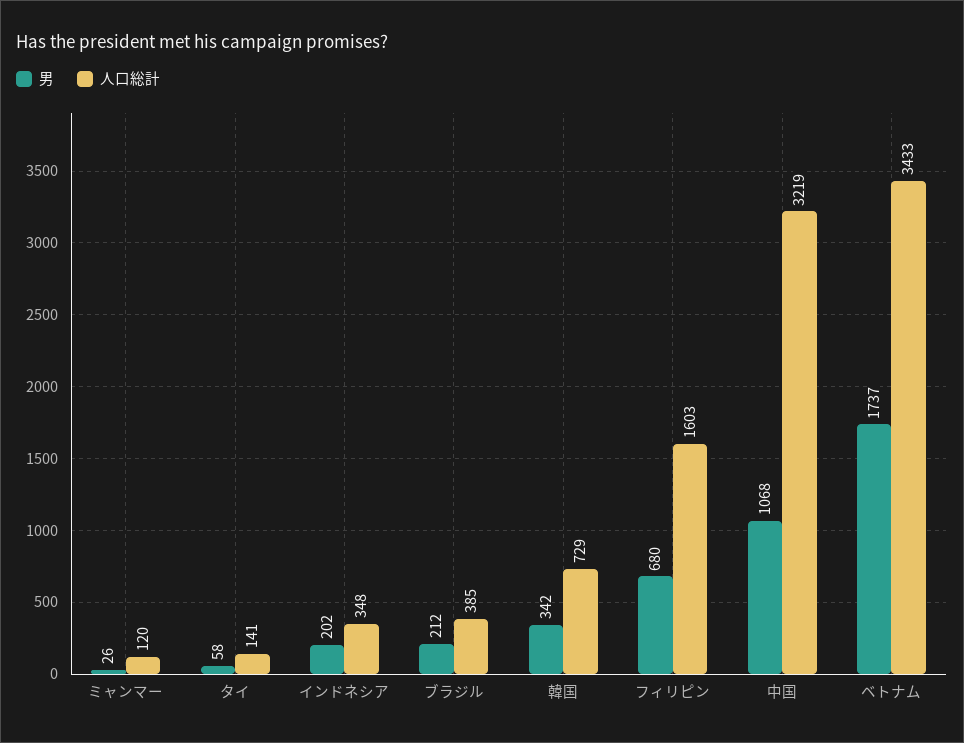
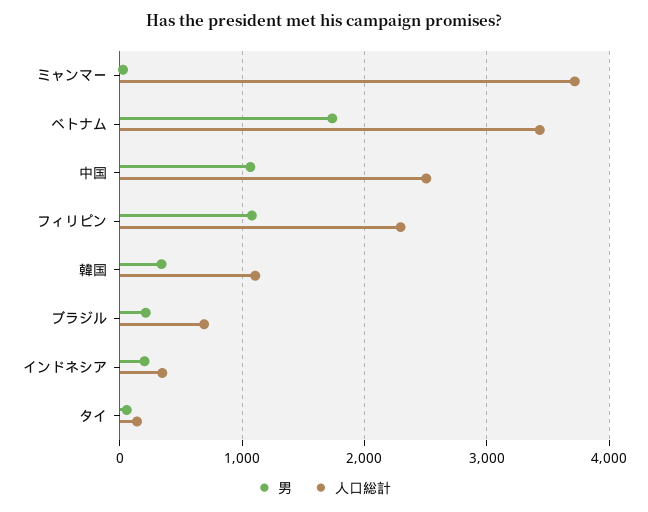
  {
    "男": {
      "ミャンマー": 26,
      "タイ": 58,
      "インドネシア": 202,
      "ブラジル": 212,
      "韓国": 342,
-     "フィリピン": 680,
+     "フィリピン": 1100,
      "中国": 1068,
      "ベトナム": 1737
    },
    "人口総計": {
-     "ミャンマー": 120,
+     "ミャンマー": 3700,
      "タイ": 141,
      "インドネシア": 348,
-     "ブラジル": 385,
+     "ブラジル": 700,
-     "韓国": 729,
+     "韓国": 1100,
-     "フィリピン": 1603,
+     "フィリピン": 2300,
-     "中国": 3219,
+     "中国": 2500,
      "ベトナム": 3433
    }
  }

